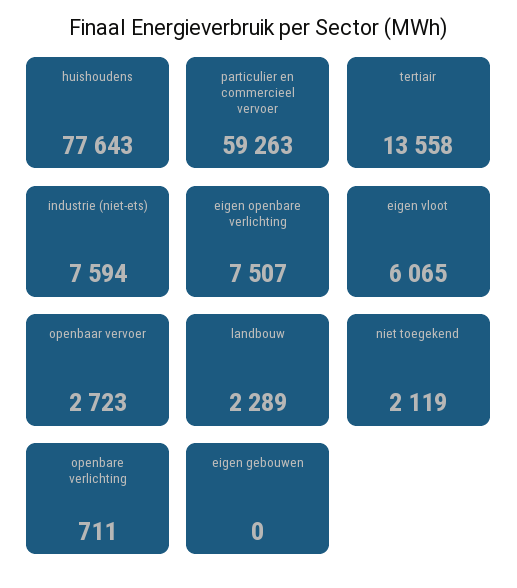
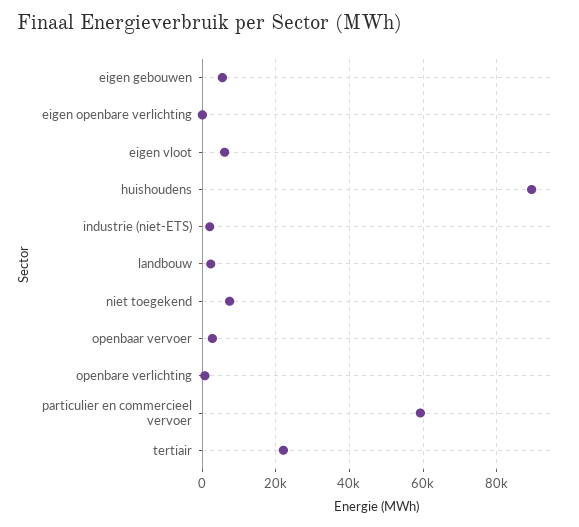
  {
-   "huishoudens": 77643,
+   "huishoudens": 90000,
    "particulier en commercieel vervoer": 59263,
-   "tertiair": 13558,
+   "tertiair": 22000,
-   "industrie (niet-ets)": 7594,
+   "industrie (niet-ets)": 2000,
-   "eigen openbare verlichting": 7507,
+   "eigen openbare verlichting": 0,
    "eigen vloot": 6065,
    "openbaar vervoer": 2723,
    "landbouw": 2289,
-   "niet toegekend": 2119,
+   "niet toegekend": 8000,
    "openbare verlichting": 711,
-   "eigen gebouwen": 0
+   "eigen gebouwen": 6000
  }

